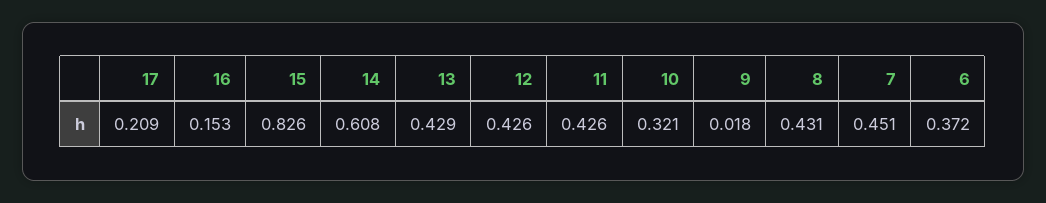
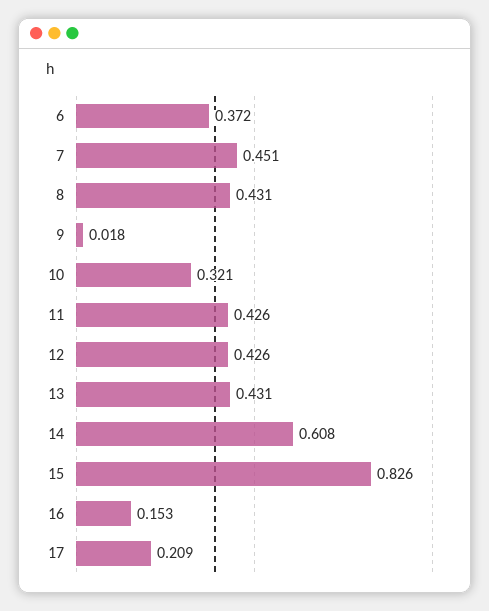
  {
    "17": 0.209,
    "16": 0.153,
    "15": 0.826,
    "14": 0.608,
-   "13": 0.429,
+   "13": 0.431,
    "12": 0.426,
    "11": 0.426,
    "10": 0.321,
    "9": 0.018,
    "8": 0.431,
    "7": 0.451,
    "6": 0.372
  }

